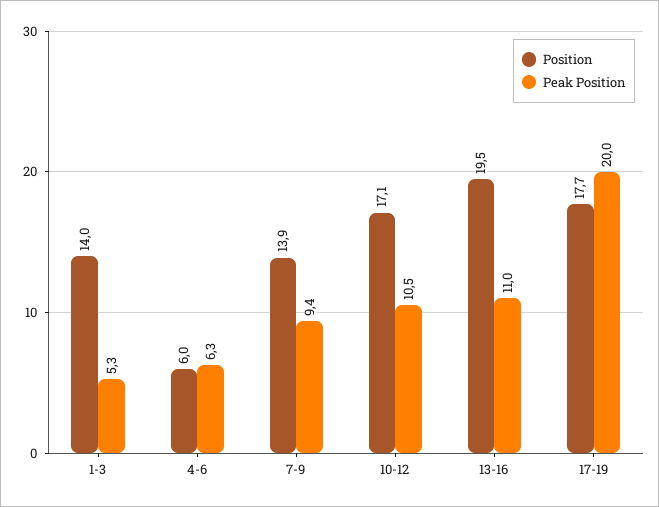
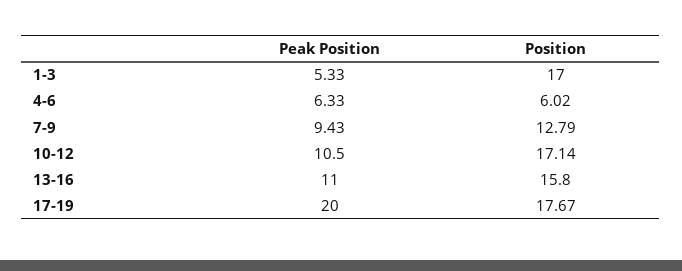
  {
    "Position": {
-     "1-3": 14,
+     "1-3": 17,
      "4-6": 6.02,
-     "7-9": 13.9,
+     "7-9": 12.79,
      "10-12": 17.14,
-     "13-16": 19.5,
+     "13-16": 15.8,
      "17-19": 17.67
    },
    "Peak Position": {
      "1-3": 5.33,
      "4-6": 6.33,
      "7-9": 9.43,
      "10-12": 10.5,
      "13-16": 11,
      "17-19": 20
    }
  }

